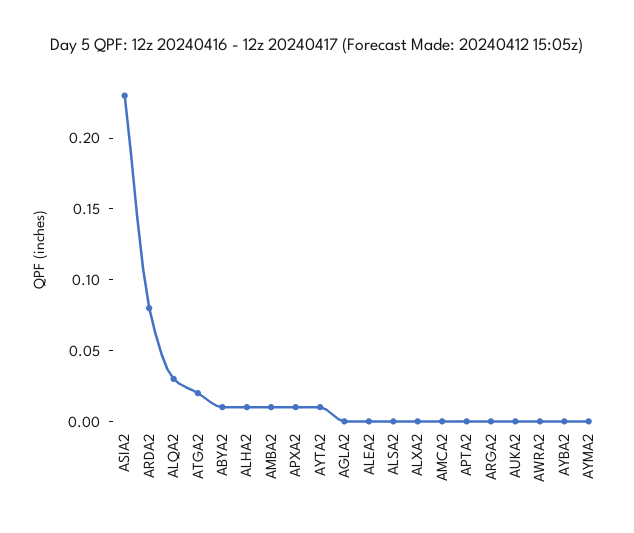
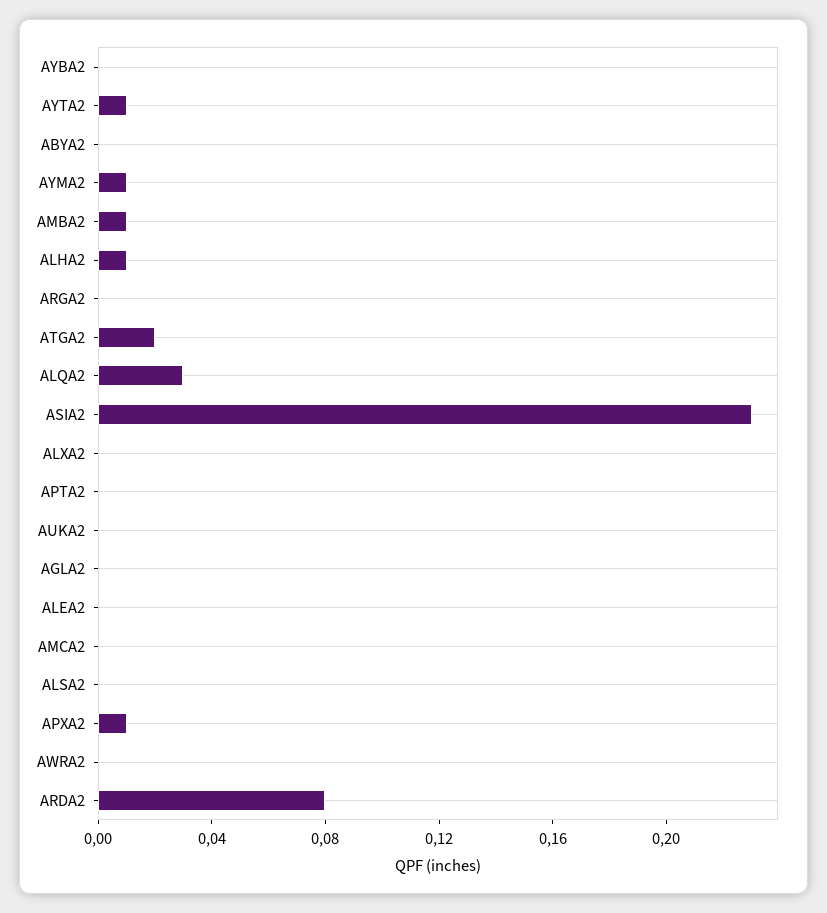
  {
    "ASIA2": 0.23,
    "ARDA2": 0.08,
    "ALQA2": 0.03,
    "ATGA2": 0.02,
-   "ABYA2": 0.01,
+   "ABYA2": 0,
    "ALHA2": 0.01,
    "AMBA2": 0.01,
    "APXA2": 0.01,
    "AYTA2": 0.01,
    "AGLA2": 0,
    "ALEA2": 0,
    "ALSA2": 0,
    "ALXA2": 0,
    "AMCA2": 0,
    "APTA2": 0,
    "ARGA2": 0,
    "AUKA2": 0,
    "AWRA2": 0,
    "AYBA2": 0,
-   "AYMA2": 0
+   "AYMA2": 0.01
  }

